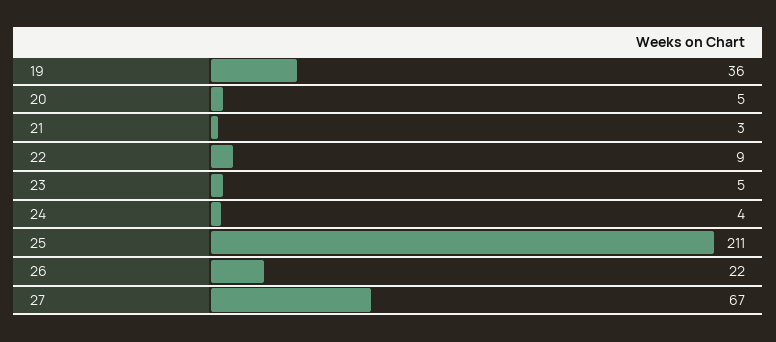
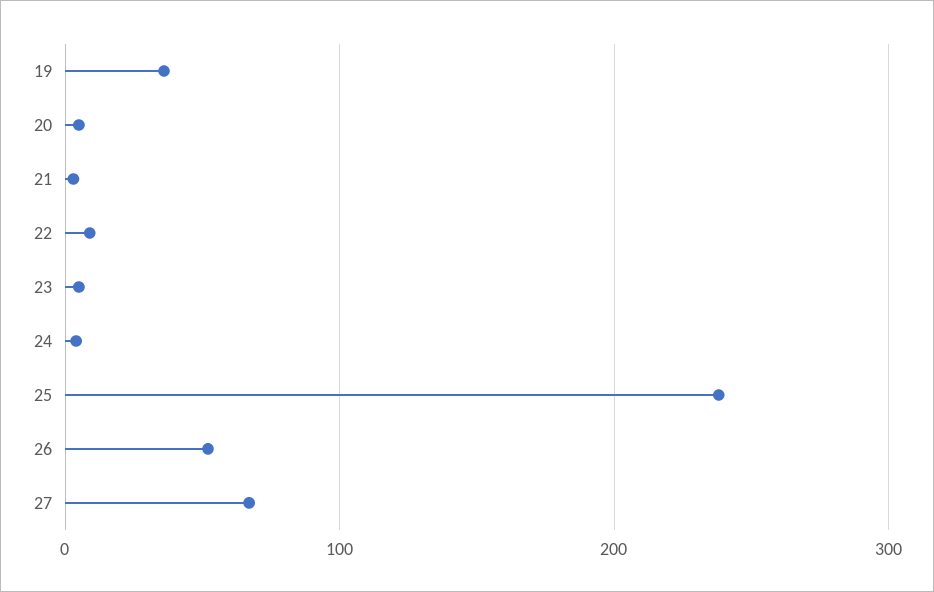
  {
    "19": 36,
    "20": 5,
    "21": 3,
    "22": 9,
    "23": 5,
    "24": 4,
-   "25": 211,
+   "25": 240,
-   "26": 22,
+   "26": 50,
    "27": 67
  }

